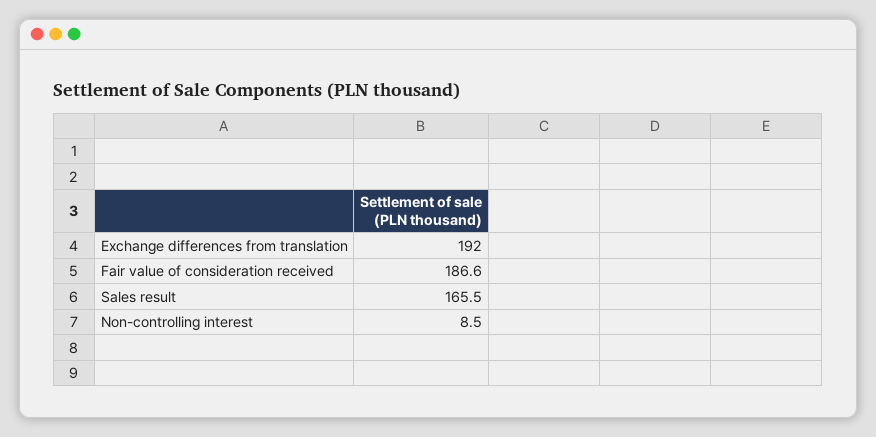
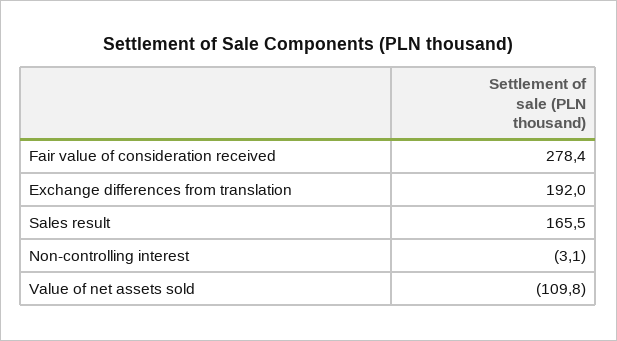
  {
    "Exchange differences from translation": 192,
-   "Fair value of consideration received": 186.6,
+   "Fair value of consideration received": 278.4,
    "Sales result": 165.5,
-   "Non-controlling interest": 8.5
+   "Non-controlling interest": -3.1,
+   "Value of net assets sold": -109.8
  }

